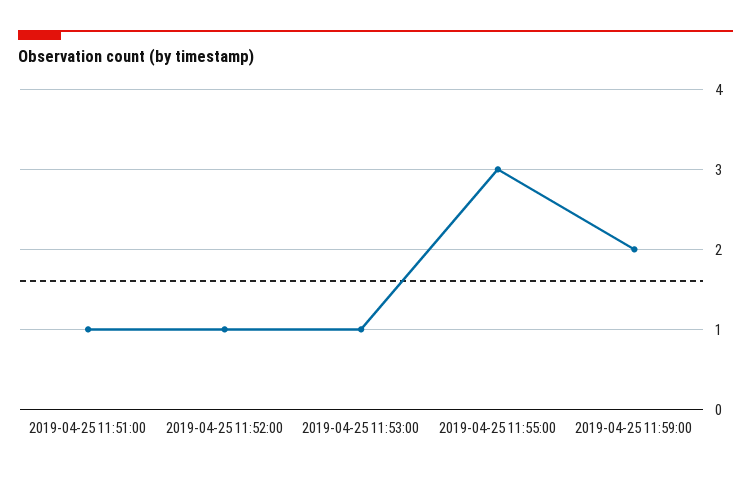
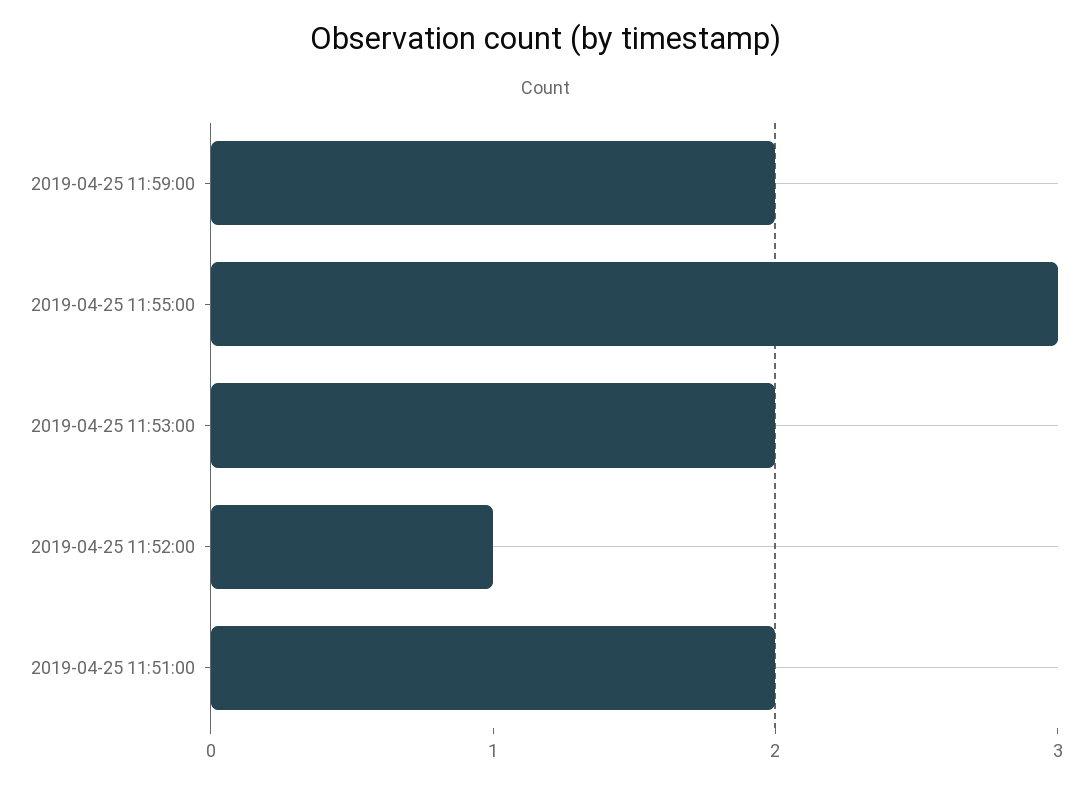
  {
-   "2019-04-25 11:51:00": 1,
+   "2019-04-25 11:51:00": 2,
    "2019-04-25 11:52:00": 1,
-   "2019-04-25 11:53:00": 1,
+   "2019-04-25 11:53:00": 2,
    "2019-04-25 11:55:00": 3,
    "2019-04-25 11:59:00": 2
  }

